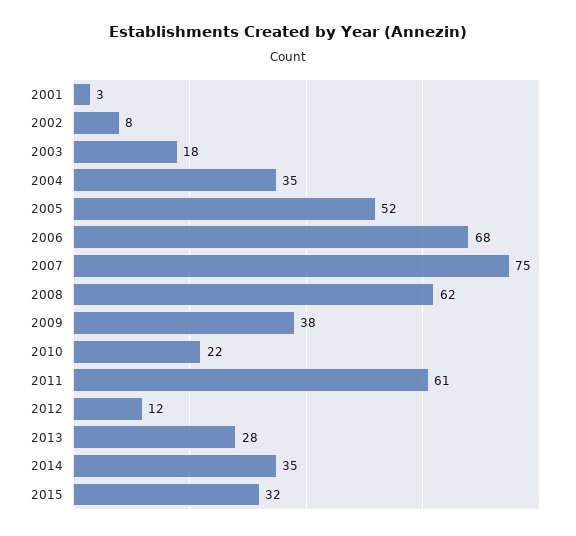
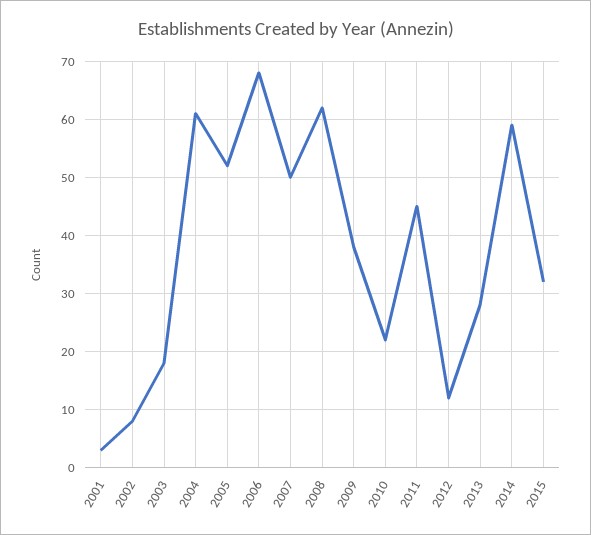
  {
    "2001": 3,
    "2002": 8,
    "2003": 18,
-   "2004": 35,
+   "2004": 60,
    "2005": 52,
    "2006": 68,
-   "2007": 75,
+   "2007": 50,
    "2008": 62,
    "2009": 38,
    "2010": 22,
-   "2011": 61,
+   "2011": 45,
    "2012": 12,
    "2013": 28,
-   "2014": 35,
+   "2014": 60,
    "2015": 32
  }

